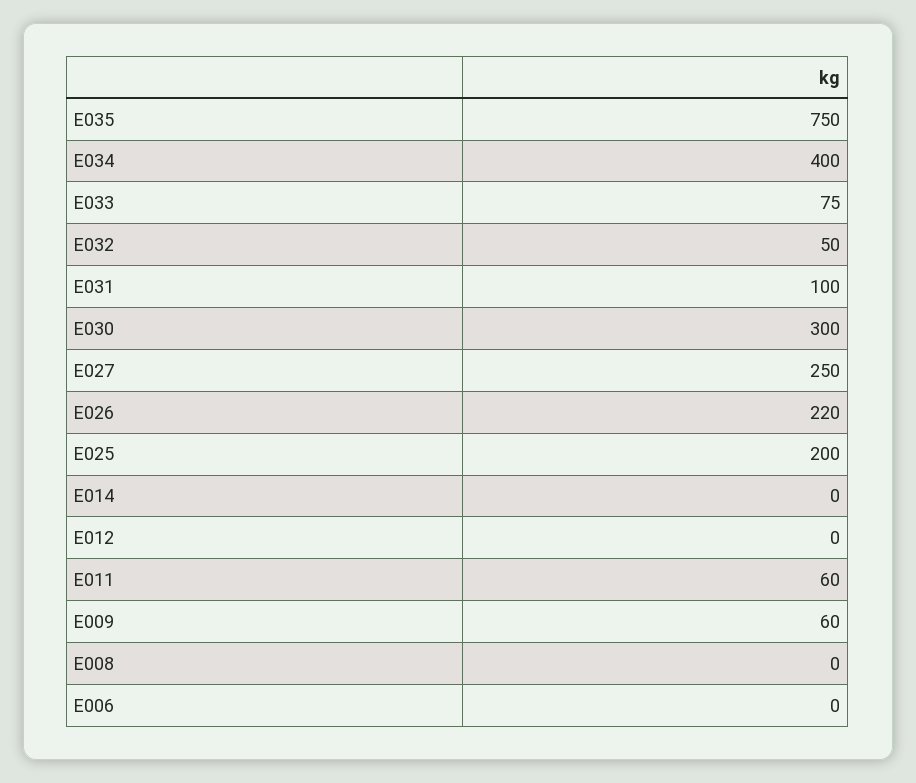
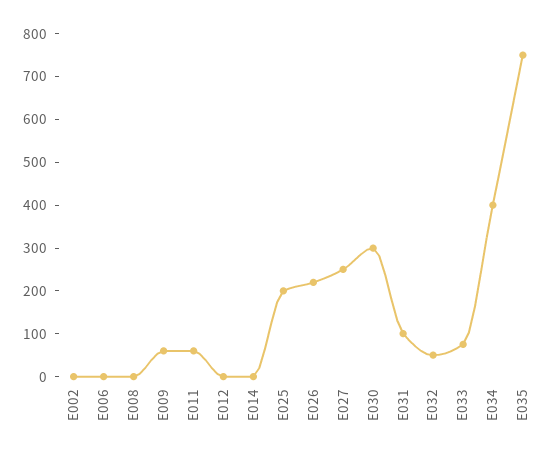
  {
    "E035": 750,
    "E034": 400,
    "E033": 75,
    "E032": 50,
    "E031": 100,
    "E030": 300,
    "E027": 250,
    "E026": 220,
    "E025": 200,
    "E014": 0,
    "E012": 0,
    "E011": 60,
    "E009": 60,
    "E008": 0,
-   "E006": 0
+   "E006": 0,
+   "E002": 0
  }

